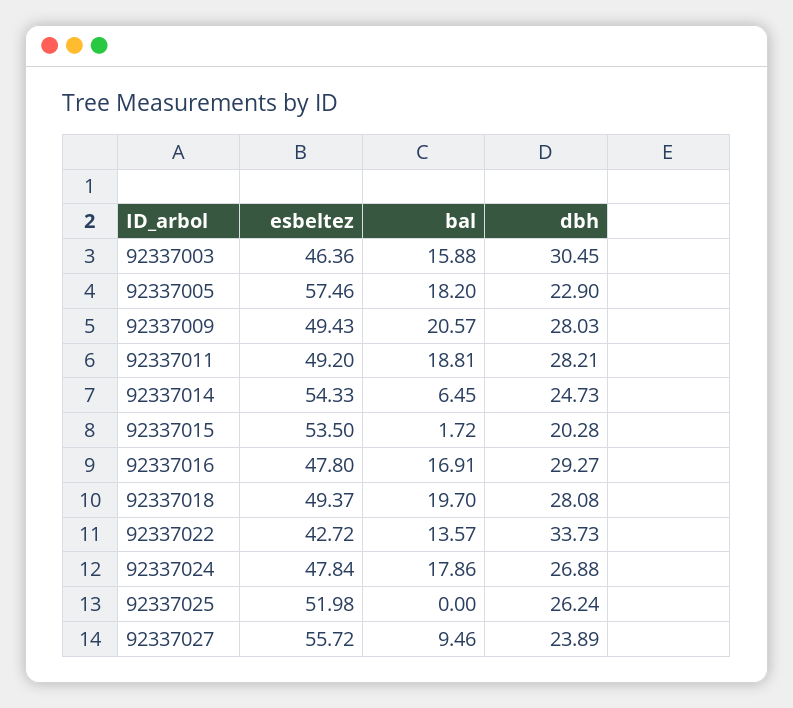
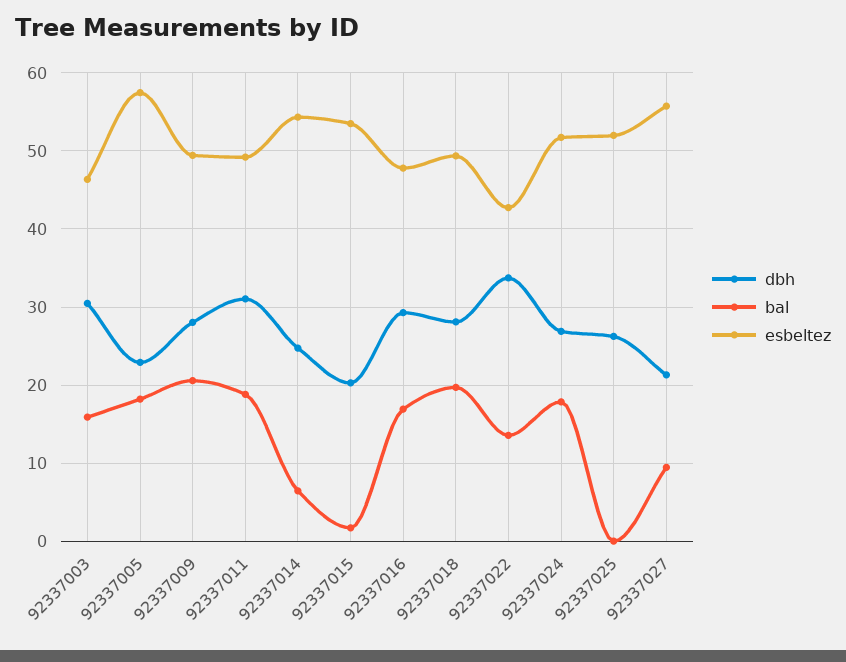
  {
    "esbeltez": {
      "92337003": 46.36,
      "92337005": 57.46,
      "92337009": 49.43,
      "92337011": 49.2,
      "92337014": 54.33,
      "92337015": 53.5,
      "92337016": 47.8,
      "92337018": 49.37,
      "92337022": 42.72,
-     "92337024": 47.84,
+     "92337024": 52,
      "92337025": 51.98,
      "92337027": 55.72
    },
    "bal": {
      "92337003": 15.88,
      "92337005": 18.2,
      "92337009": 20.57,
      "92337011": 18.81,
      "92337014": 6.45,
      "92337015": 1.72,
      "92337016": 16.91,
      "92337018": 19.7,
      "92337022": 13.57,
      "92337024": 17.86,
      "92337025": 0,
      "92337027": 9.46
    },
    "dbh": {
      "92337003": 30.45,
      "92337005": 22.9,
      "92337009": 28.03,
-     "92337011": 28.21,
+     "92337011": 31,
      "92337014": 24.73,
      "92337015": 20.28,
      "92337016": 29.27,
      "92337018": 28.08,
      "92337022": 33.73,
      "92337024": 26.88,
      "92337025": 26.24,
-     "92337027": 23.89
+     "92337027": 21
    }
  }

